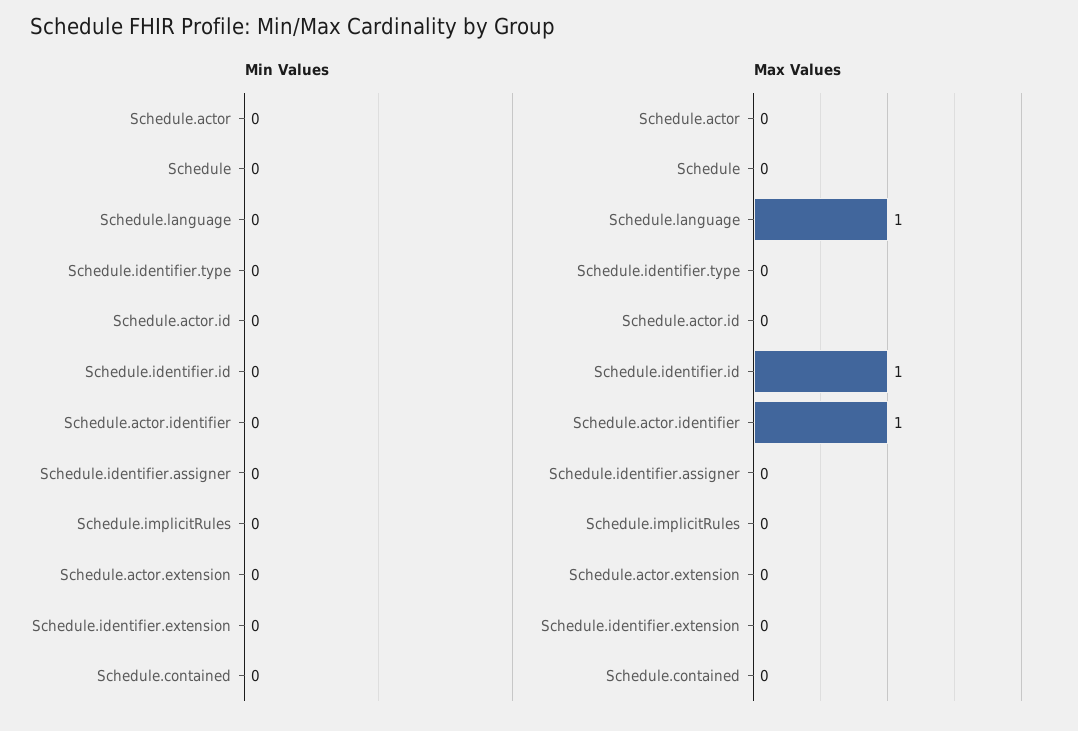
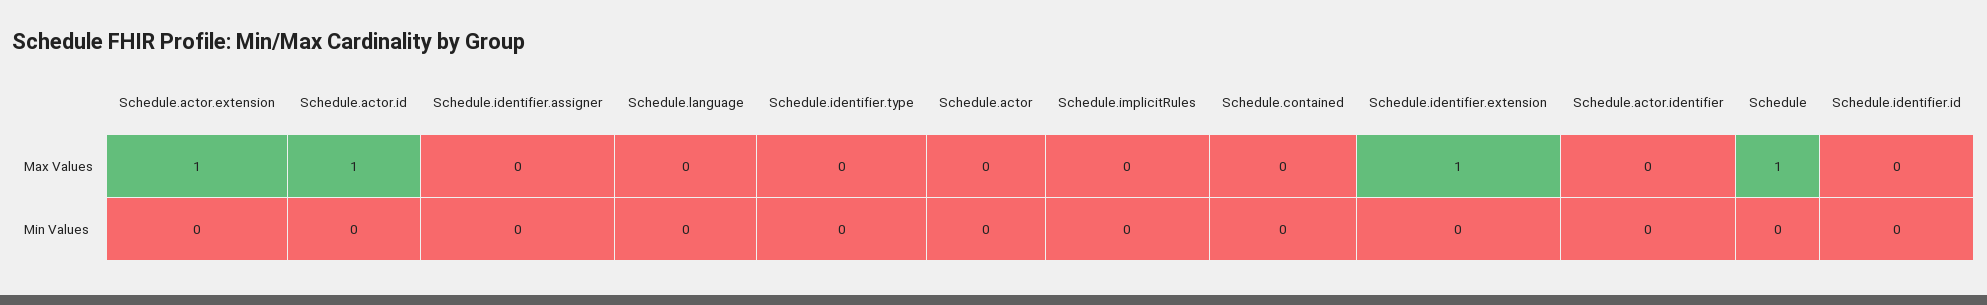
  {
    "Min Values": {
      "Schedule.actor": 0,
      "Schedule": 0,
      "Schedule.language": 0,
      "Schedule.identifier.type": 0,
      "Schedule.actor.id": 0,
      "Schedule.identifier.id": 0,
      "Schedule.actor.identifier": 0,
      "Schedule.identifier.assigner": 0,
      "Schedule.implicitRules": 0,
      "Schedule.actor.extension": 0,
      "Schedule.identifier.extension": 0,
      "Schedule.contained": 0
    },
    "Max Values": {
      "Schedule.actor": 0,
-     "Schedule": 0,
+     "Schedule": 1,
-     "Schedule.language": 1,
+     "Schedule.language": 0,
      "Schedule.identifier.type": 0,
-     "Schedule.actor.id": 0,
+     "Schedule.actor.id": 1,
-     "Schedule.identifier.id": 1,
+     "Schedule.identifier.id": 0,
-     "Schedule.actor.identifier": 1,
+     "Schedule.actor.identifier": 0,
      "Schedule.identifier.assigner": 0,
      "Schedule.implicitRules": 0,
-     "Schedule.actor.extension": 0,
+     "Schedule.actor.extension": 1,
-     "Schedule.identifier.extension": 0,
+     "Schedule.identifier.extension": 1,
      "Schedule.contained": 0
    }
  }

